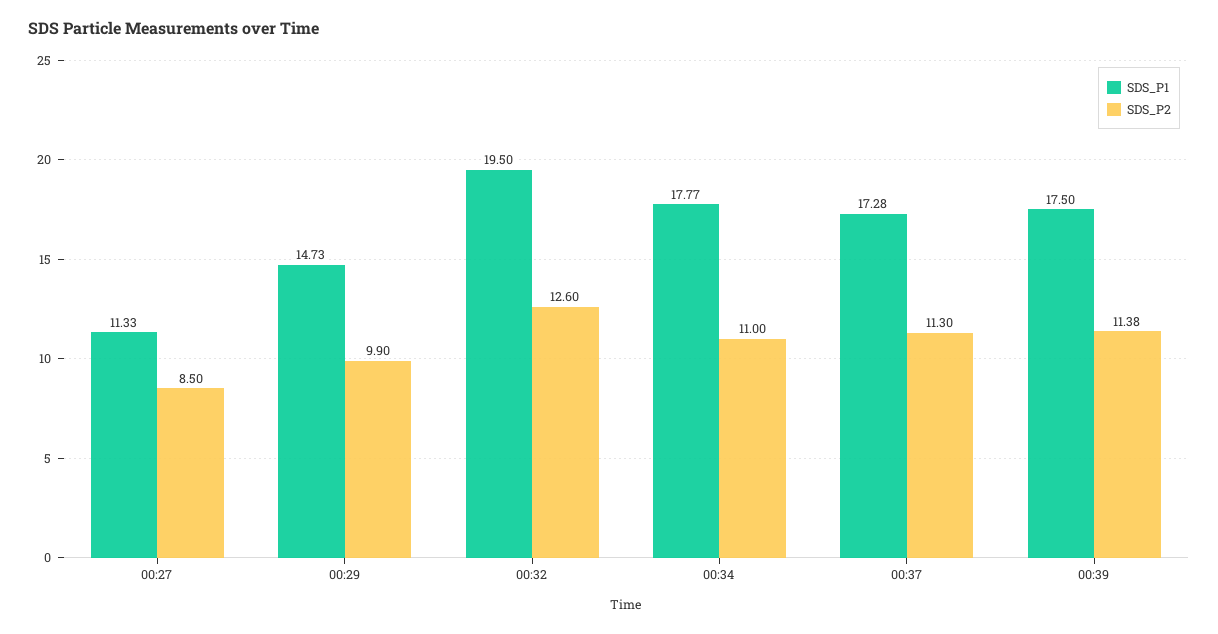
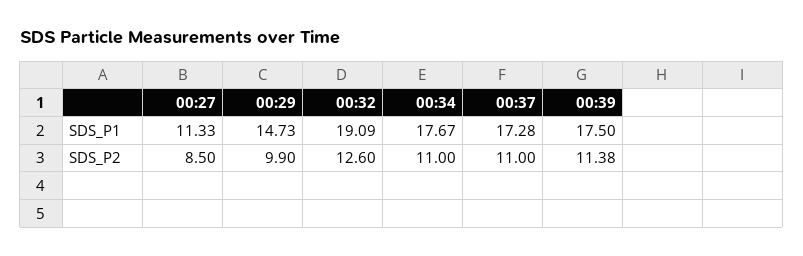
  {
    "SDS_P1": {
      "00:27": 11.33,
      "00:29": 14.73,
-     "00:32": 19.5,
+     "00:32": 19.09,
-     "00:34": 17.77,
+     "00:34": 17.67,
      "00:37": 17.28,
      "00:39": 17.5
    },
    "SDS_P2": {
      "00:27": 8.5,
      "00:29": 9.9,
      "00:32": 12.6,
      "00:34": 11,
-     "00:37": 11.3,
+     "00:37": 11,
      "00:39": 11.38
    }
  }

